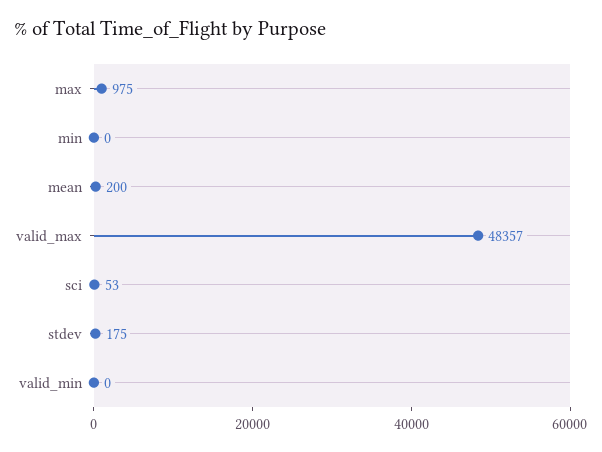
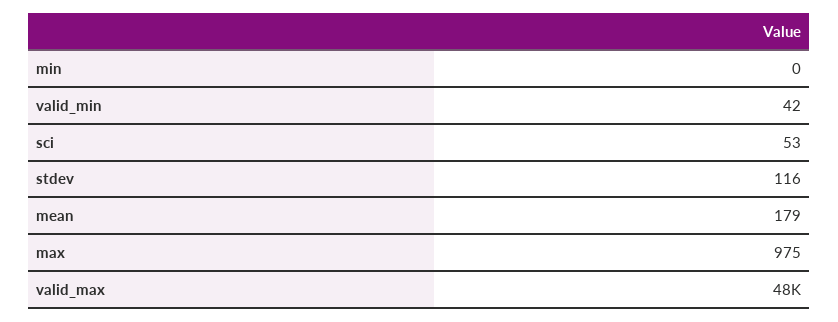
  {
    "max": 975,
    "min": 0,
-   "mean": 200,
+   "mean": 179,
    "valid_max": 48357,
    "sci": 53,
-   "stdev": 175,
+   "stdev": 116,
-   "valid_min": 0
+   "valid_min": 42
  }

